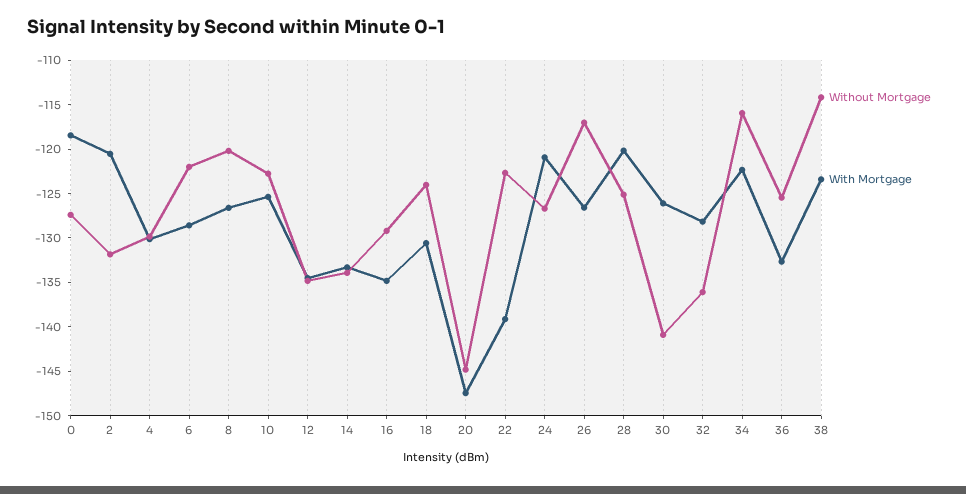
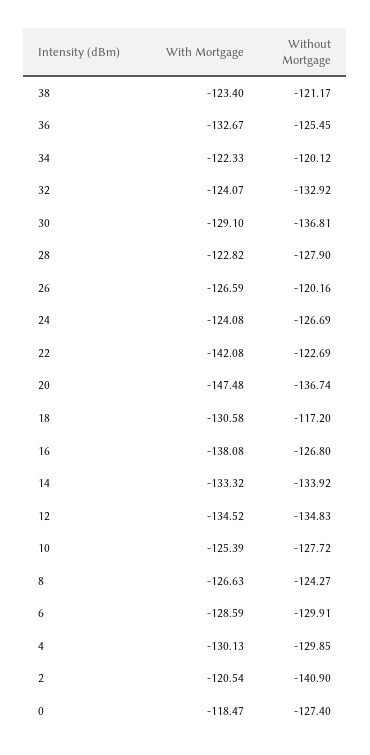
  {
    "Without Mortgage": {
      "0": -127.4,
-     "2": -132,
+     "2": -140.9,
      "4": -129.85,
-     "6": -122,
+     "6": -129.91,
-     "8": -120,
+     "8": -124.27,
-     "10": -123,
+     "10": -127.72,
      "12": -134.83,
      "14": -133.92,
-     "16": -129,
+     "16": -126.8,
-     "18": -124,
+     "18": -117.2,
-     "20": -145,
+     "20": -136.74,
      "22": -122.69,
      "24": -126.69,
-     "26": -117,
+     "26": -120.16,
-     "28": -125,
+     "28": -127.9,
-     "30": -141,
+     "30": -136.81,
-     "32": -136,
+     "32": -132.92,
-     "34": -116,
+     "34": -120.12,
      "36": -125.45,
-     "38": -114
+     "38": -121.17
    },
    "With Mortgage": {
      "0": -118.47,
      "2": -120.54,
      "4": -130.13,
      "6": -128.59,
      "8": -126.63,
      "10": -125.39,
      "12": -134.52,
      "14": -133.32,
-     "16": -135,
+     "16": -138.08,
      "18": -130.58,
      "20": -147.48,
-     "22": -139,
+     "22": -142.08,
-     "24": -121,
+     "24": -124.08,
      "26": -126.59,
-     "28": -120,
+     "28": -122.82,
-     "30": -126,
+     "30": -129.1,
-     "32": -128,
+     "32": -124.07,
      "34": -122.33,
      "36": -132.67,
      "38": -123.4
    }
  }

